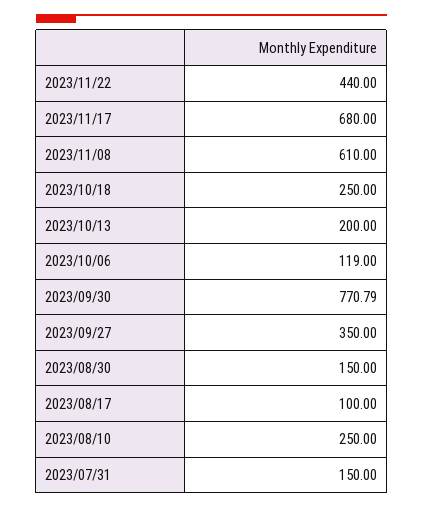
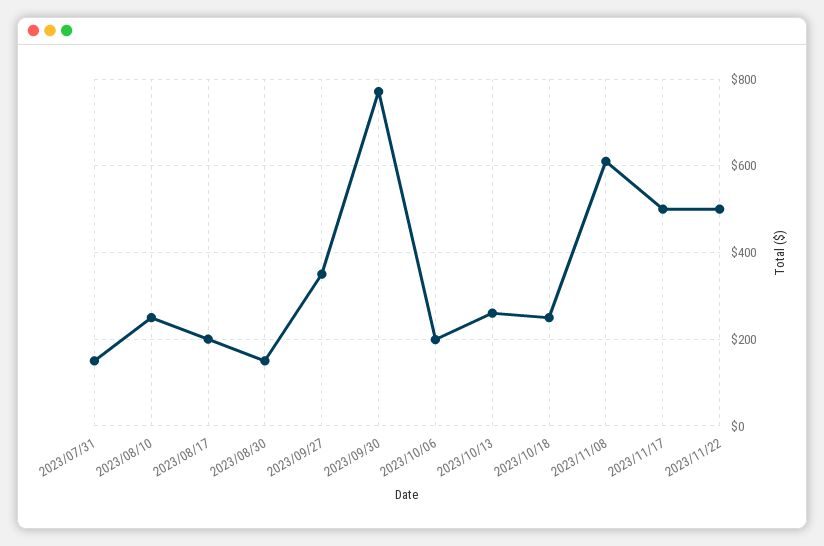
  {
-   "2023/11/22": 440,
+   "2023/11/22": 500,
-   "2023/11/17": 680,
+   "2023/11/17": 500,
    "2023/11/08": 610,
    "2023/10/18": 250,
-   "2023/10/13": 200,
+   "2023/10/13": 260,
-   "2023/10/06": 119,
+   "2023/10/06": 200,
    "2023/09/30": 770.79,
    "2023/09/27": 350,
    "2023/08/30": 150,
-   "2023/08/17": 100,
+   "2023/08/17": 200,
    "2023/08/10": 250,
    "2023/07/31": 150
  }

